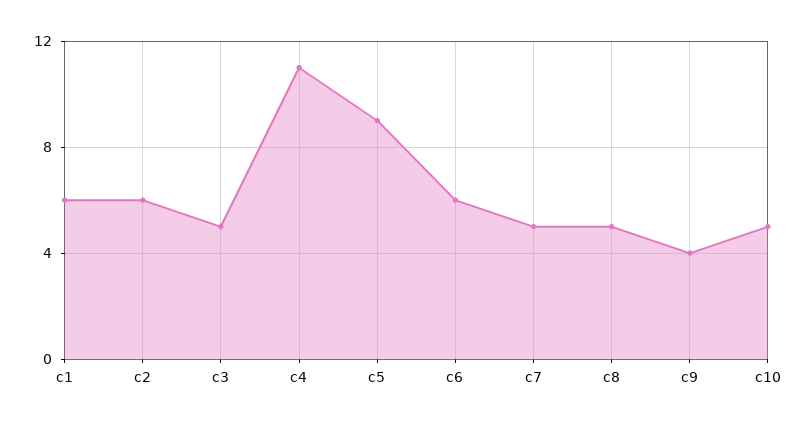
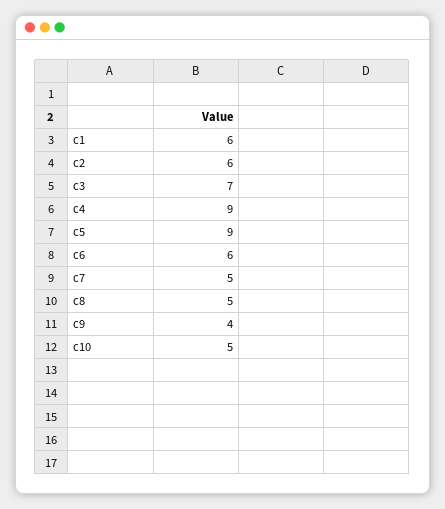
  {
    "c1": 6,
    "c2": 6,
-   "c3": 5,
+   "c3": 7,
-   "c4": 11,
+   "c4": 9,
    "c5": 9,
    "c6": 6,
    "c7": 5,
    "c8": 5,
    "c9": 4,
    "c10": 5
  }

